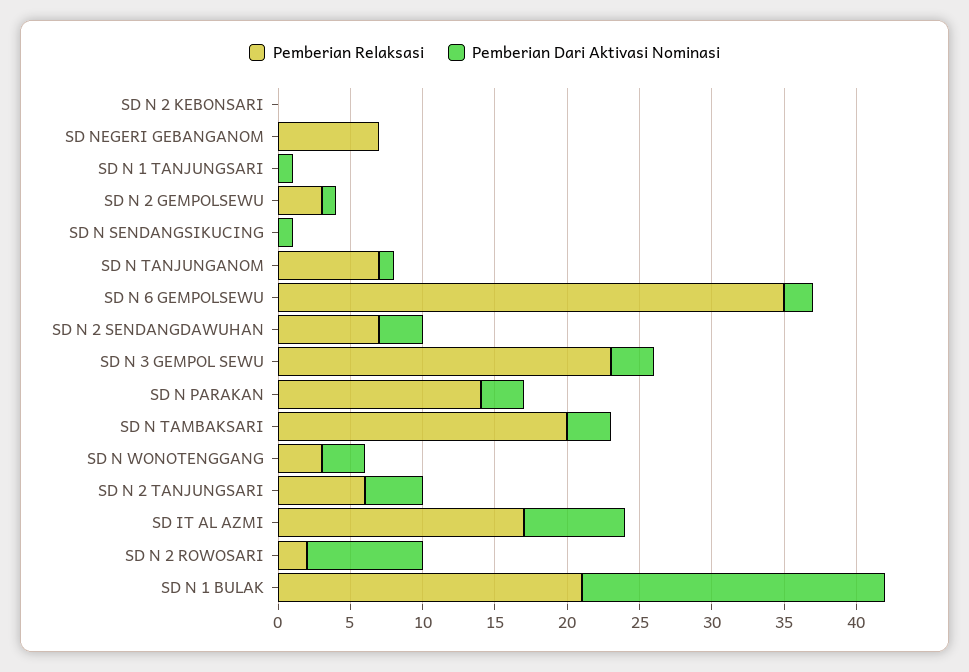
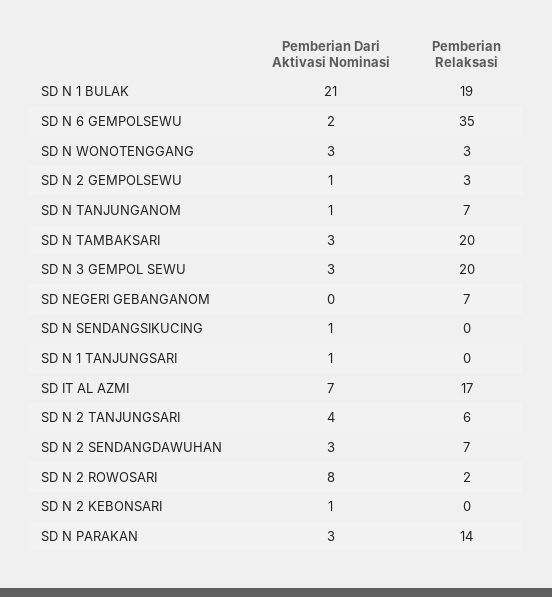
  {
    "Pemberian Relaksasi": {
      "SD N 2 KEBONSARI": 0,
      "SD NEGERI GEBANGANOM": 7,
      "SD N 1 TANJUNGSARI": 0,
      "SD N 2 GEMPOLSEWU": 3,
      "SD N SENDANGSIKUCING": 0,
      "SD N TANJUNGANOM": 7,
      "SD N 6 GEMPOLSEWU": 35,
      "SD N 2 SENDANGDAWUHAN": 7,
-     "SD N 3 GEMPOL SEWU": 23,
+     "SD N 3 GEMPOL SEWU": 20,
      "SD N PARAKAN": 14,
      "SD N TAMBAKSARI": 20,
      "SD N WONOTENGGANG": 3,
      "SD N 2 TANJUNGSARI": 6,
      "SD IT AL AZMI": 17,
      "SD N 2 ROWOSARI": 2,
-     "SD N 1 BULAK": 21
+     "SD N 1 BULAK": 19
    },
    "Pemberian Dari Aktivasi Nominasi": {
-     "SD N 2 KEBONSARI": 0,
+     "SD N 2 KEBONSARI": 1,
      "SD NEGERI GEBANGANOM": 0,
      "SD N 1 TANJUNGSARI": 1,
      "SD N 2 GEMPOLSEWU": 1,
      "SD N SENDANGSIKUCING": 1,
      "SD N TANJUNGANOM": 1,
      "SD N 6 GEMPOLSEWU": 2,
      "SD N 2 SENDANGDAWUHAN": 3,
      "SD N 3 GEMPOL SEWU": 3,
      "SD N PARAKAN": 3,
      "SD N TAMBAKSARI": 3,
      "SD N WONOTENGGANG": 3,
      "SD N 2 TANJUNGSARI": 4,
      "SD IT AL AZMI": 7,
      "SD N 2 ROWOSARI": 8,
      "SD N 1 BULAK": 21
    }
  }

